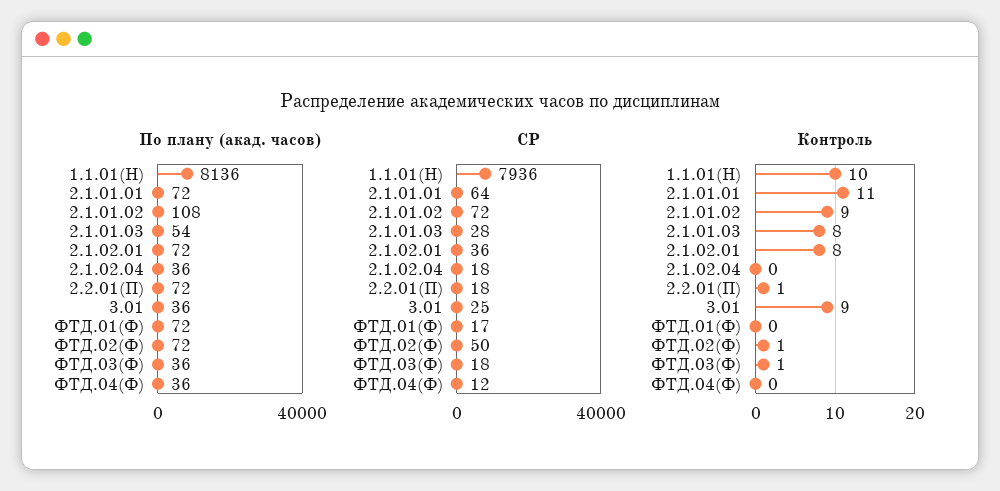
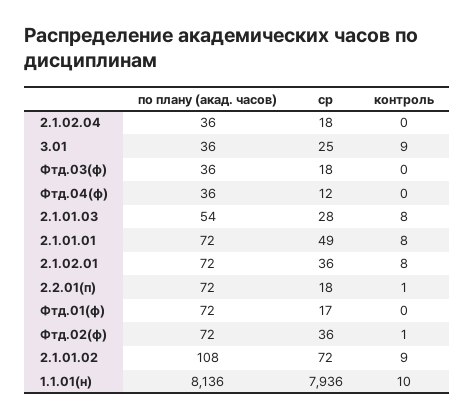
  {
    "По плану (акад. часов)": {
      "1.1.01(Н)": 8136,
      "2.1.01.01": 72,
      "2.1.01.02": 108,
      "2.1.01.03": 54,
      "2.1.02.01": 72,
      "2.1.02.04": 36,
      "2.2.01(П)": 72,
      "3.01": 36,
      "ФТД.01(Ф)": 72,
      "ФТД.02(Ф)": 72,
      "ФТД.03(Ф)": 36,
      "ФТД.04(Ф)": 36
    },
    "СР": {
      "1.1.01(Н)": 7936,
-     "2.1.01.01": 64,
+     "2.1.01.01": 49,
      "2.1.01.02": 72,
      "2.1.01.03": 28,
      "2.1.02.01": 36,
      "2.1.02.04": 18,
      "2.2.01(П)": 18,
      "3.01": 25,
      "ФТД.01(Ф)": 17,
-     "ФТД.02(Ф)": 50,
+     "ФТД.02(Ф)": 36,
      "ФТД.03(Ф)": 18,
      "ФТД.04(Ф)": 12
    },
    "Контроль": {
      "1.1.01(Н)": 10,
-     "2.1.01.01": 11,
+     "2.1.01.01": 8,
      "2.1.01.02": 9,
      "2.1.01.03": 8,
      "2.1.02.01": 8,
      "2.1.02.04": 0,
      "2.2.01(П)": 1,
      "3.01": 9,
      "ФТД.01(Ф)": 0,
      "ФТД.02(Ф)": 1,
-     "ФТД.03(Ф)": 1,
+     "ФТД.03(Ф)": 0,
      "ФТД.04(Ф)": 0
    }
  }

